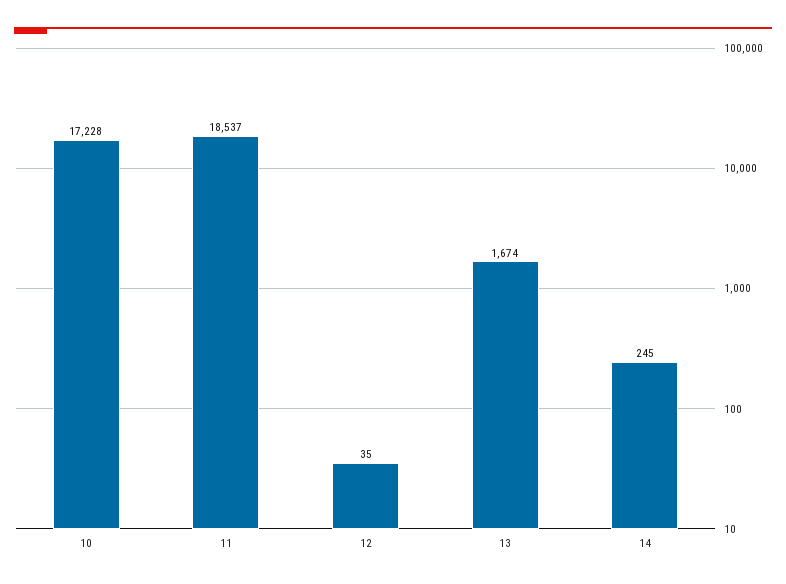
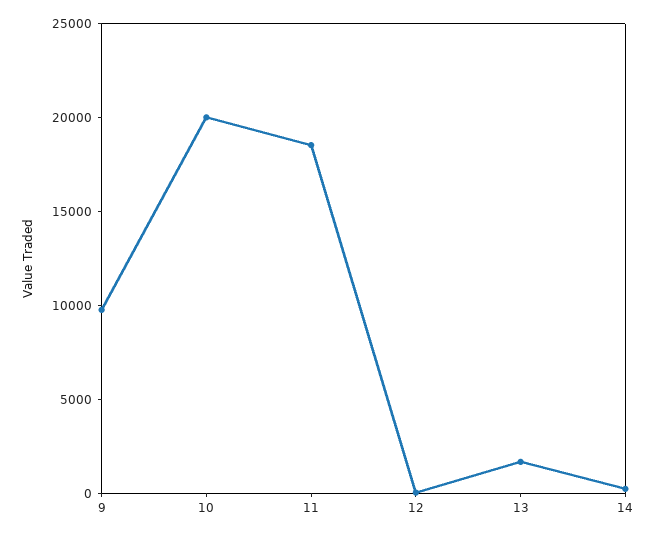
  {
-   "10": 17228,
+   "10": 20000,
    "11": 18537,
    "12": 35,
    "13": 1674,
-   "14": 245
+   "14": 245,
+   "9": 10000
  }

